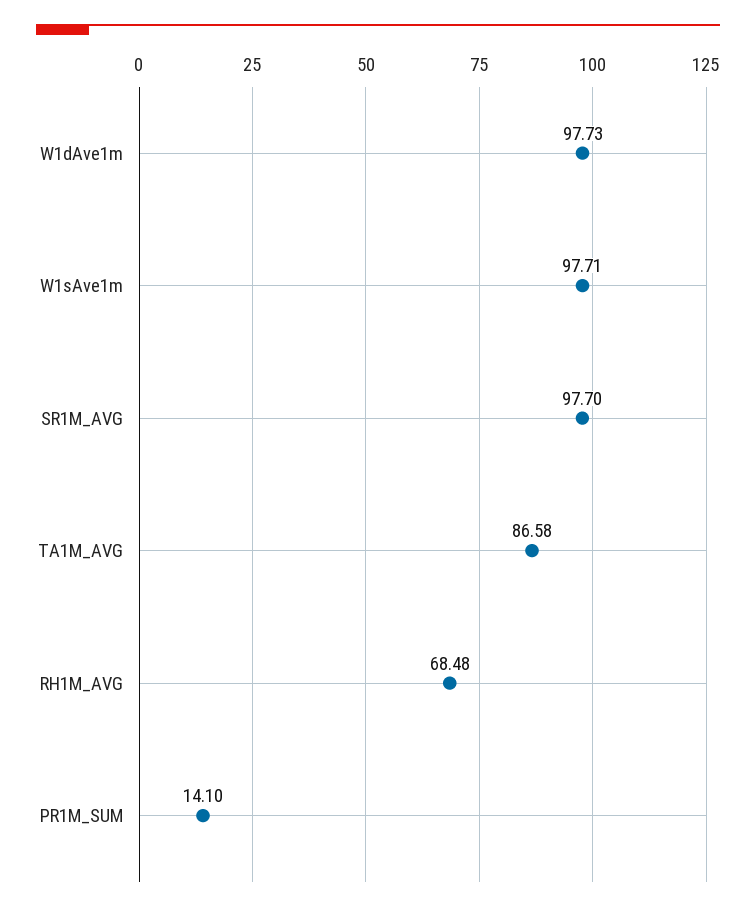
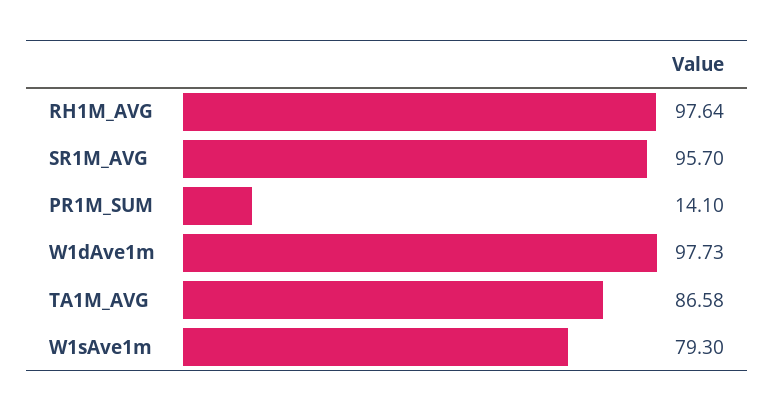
  {
    "W1dAve1m": 97.73,
-   "W1sAve1m": 97.71,
+   "W1sAve1m": 79.3,
-   "SR1M_AVG": 97.7,
+   "SR1M_AVG": 95.7,
    "TA1M_AVG": 86.58,
-   "RH1M_AVG": 68.48,
+   "RH1M_AVG": 97.64,
    "PR1M_SUM": 14.1
  }

